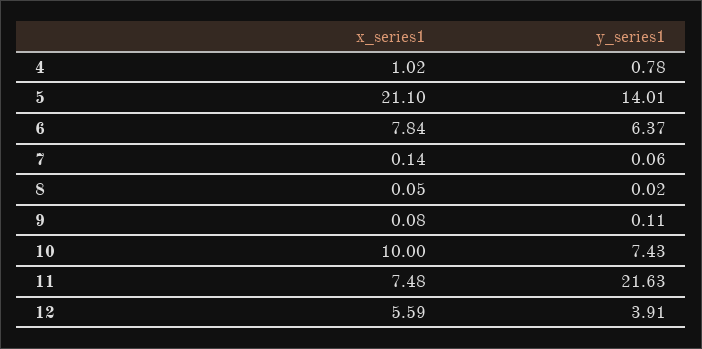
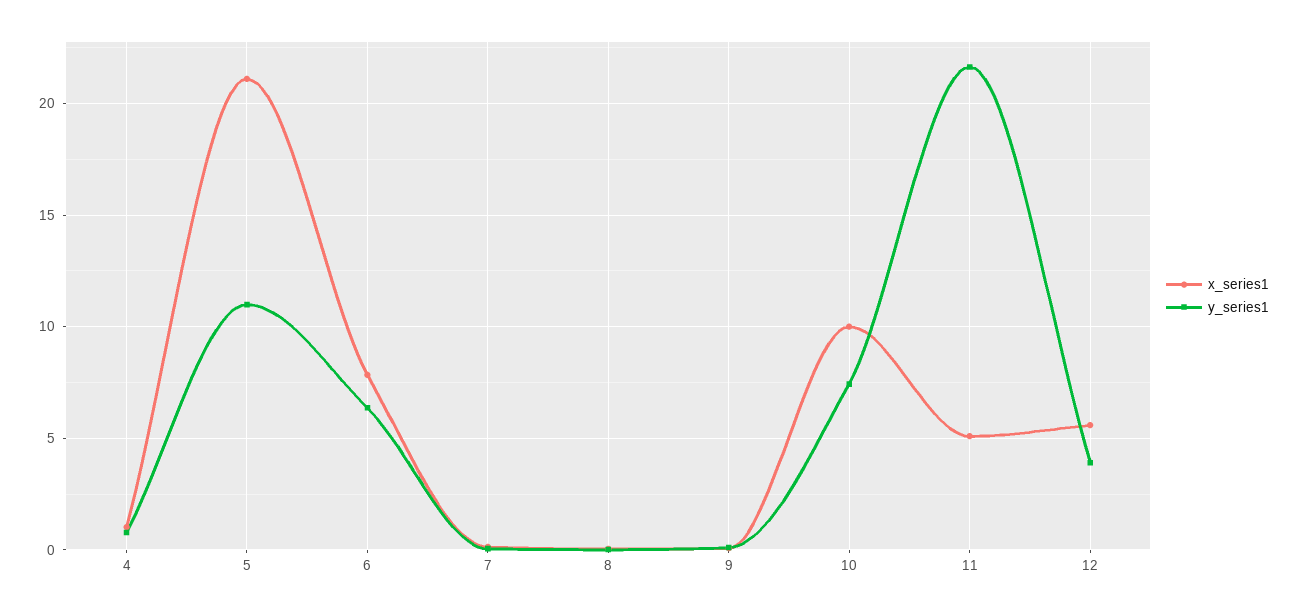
  {
    "x_series1": {
      "4": 1.02,
      "5": 21.1,
      "6": 7.84,
      "7": 0.14,
      "8": 0.05,
      "9": 0.08,
      "10": 10,
-     "11": 7.48,
+     "11": 5,
      "12": 5.59
    },
    "y_series1": {
      "4": 0.78,
-     "5": 14.01,
+     "5": 11,
      "6": 6.37,
      "7": 0.06,
      "8": 0.02,
      "9": 0.11,
      "10": 7.43,
      "11": 21.63,
      "12": 3.91
    }
  }

